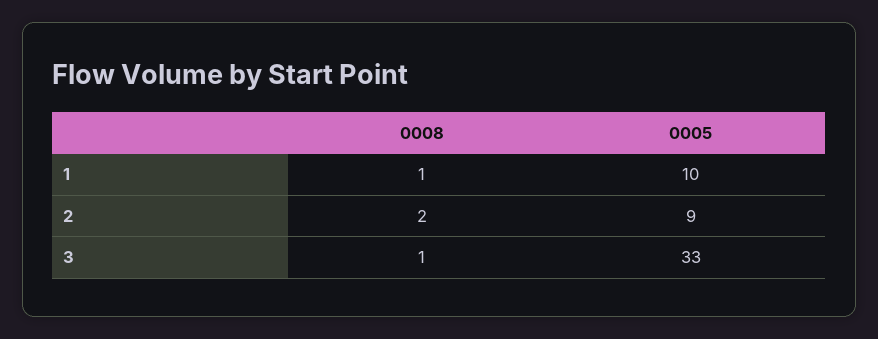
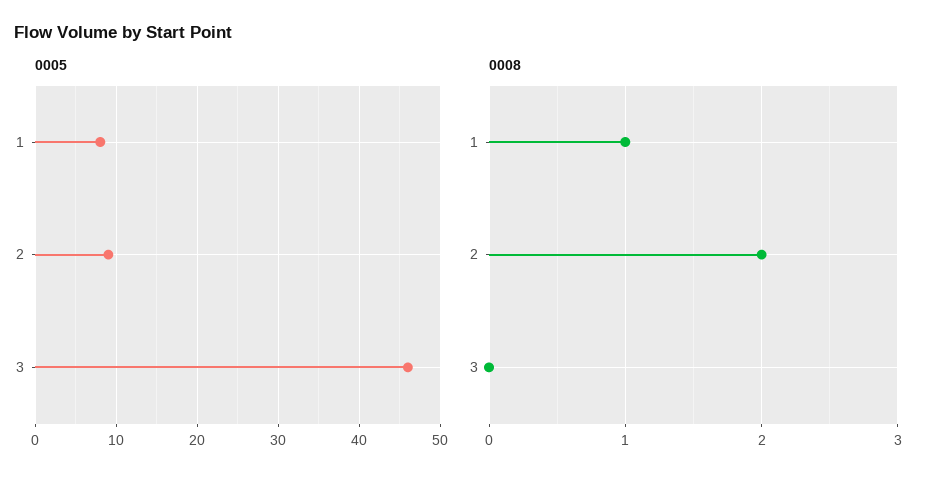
  {
    "0008": {
      "1": 1,
      "2": 2,
-     "3": 1
+     "3": 0
    },
    "0005": {
-     "1": 10,
+     "1": 8,
      "2": 9,
-     "3": 33
+     "3": 46
    }
  }

